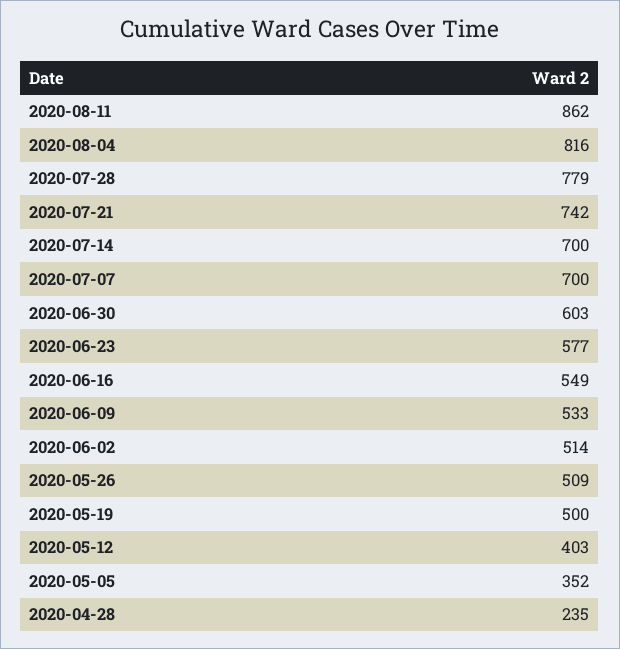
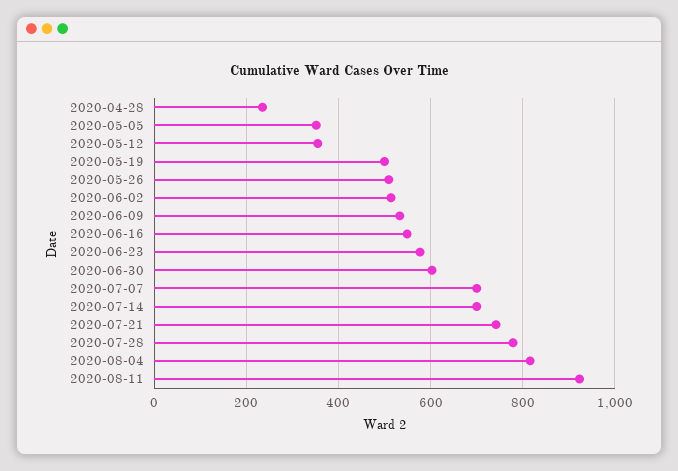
  {
-   "2020-08-11": 862,
+   "2020-08-11": 920,
    "2020-08-04": 816,
    "2020-07-28": 779,
    "2020-07-21": 742,
    "2020-07-14": 700,
    "2020-07-07": 700,
    "2020-06-30": 603,
    "2020-06-23": 577,
    "2020-06-16": 549,
    "2020-06-09": 533,
    "2020-06-02": 514,
    "2020-05-26": 509,
    "2020-05-19": 500,
-   "2020-05-12": 403,
+   "2020-05-12": 360,
    "2020-05-05": 352,
    "2020-04-28": 235
  }

